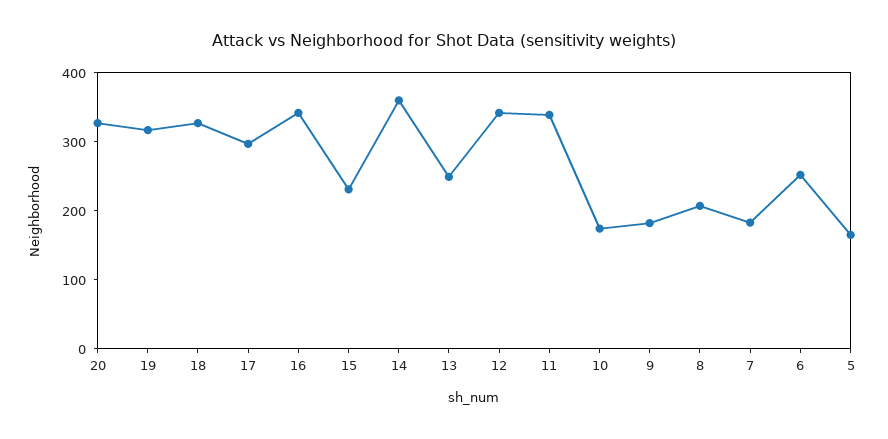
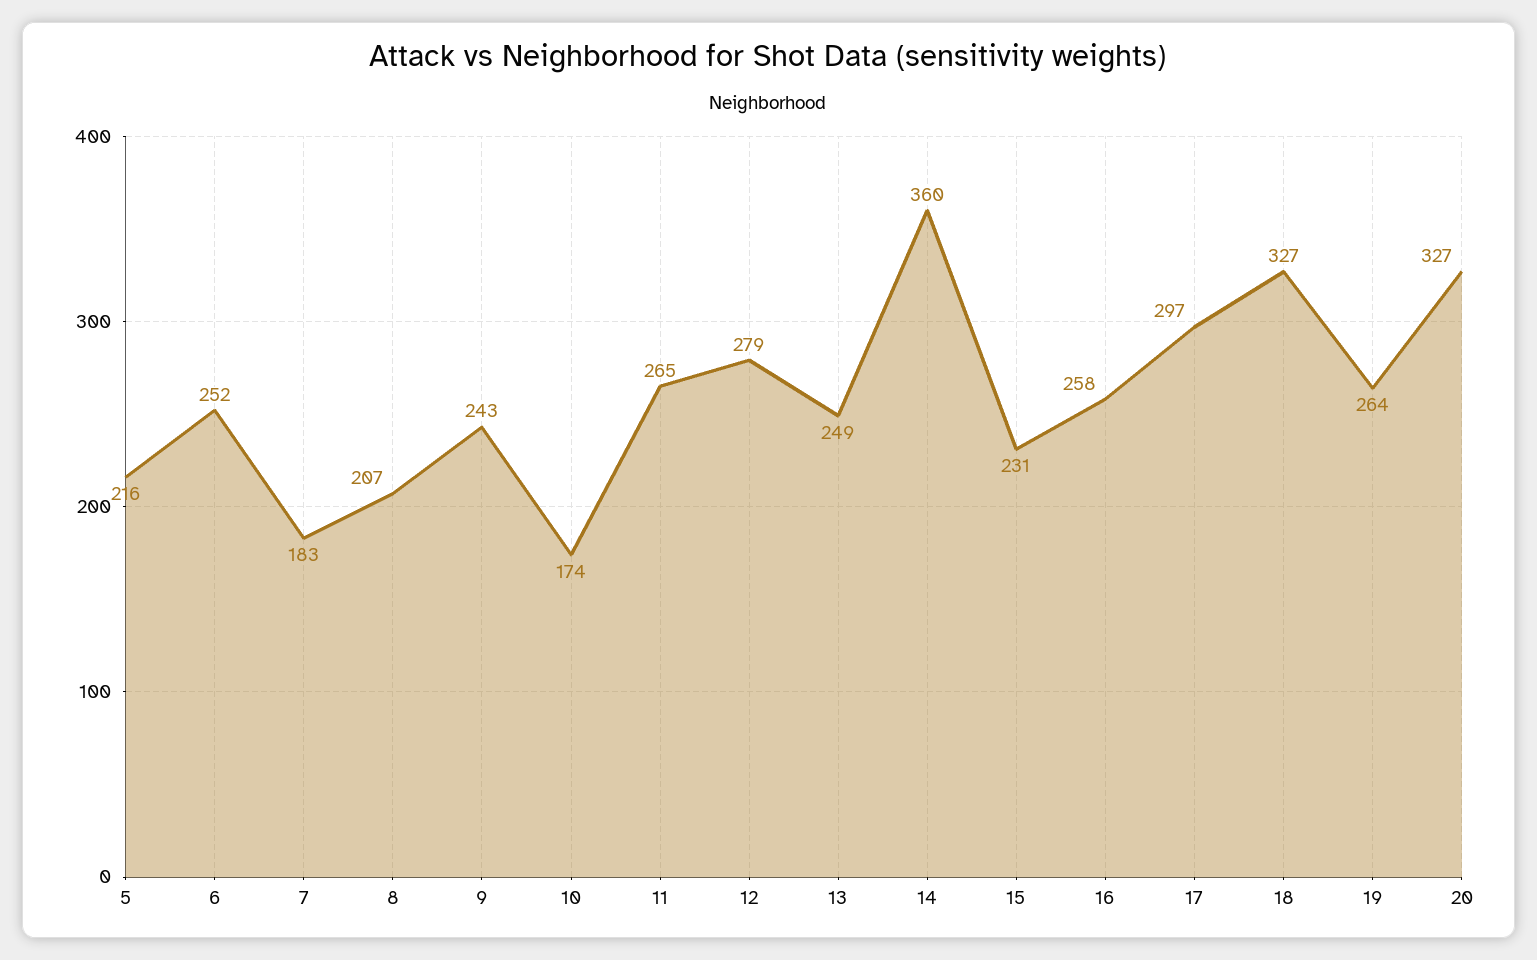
  {
    "20": 327,
-   "19": 320,
+   "19": 264,
    "18": 327,
    "17": 297,
-   "16": 340,
+   "16": 258,
    "15": 231,
    "14": 360,
    "13": 249,
-   "12": 340,
+   "12": 279,
-   "11": 340,
+   "11": 265,
    "10": 174,
-   "9": 180,
+   "9": 243,
    "8": 207,
    "7": 183,
    "6": 252,
-   "5": 160
+   "5": 216
  }

